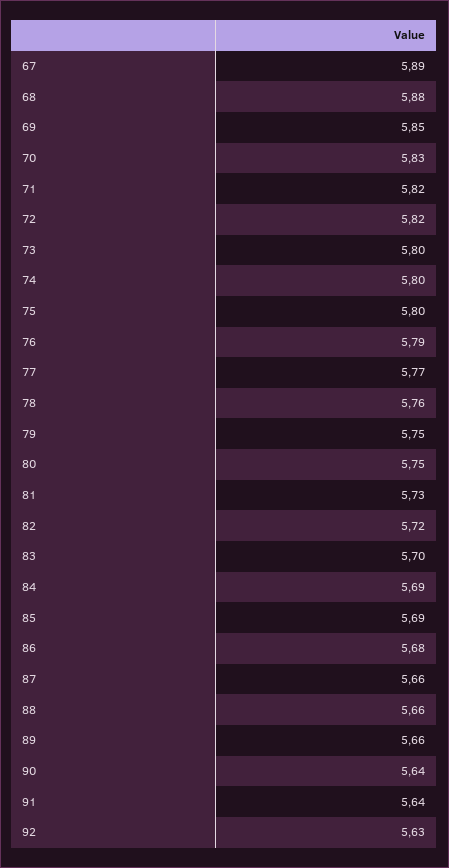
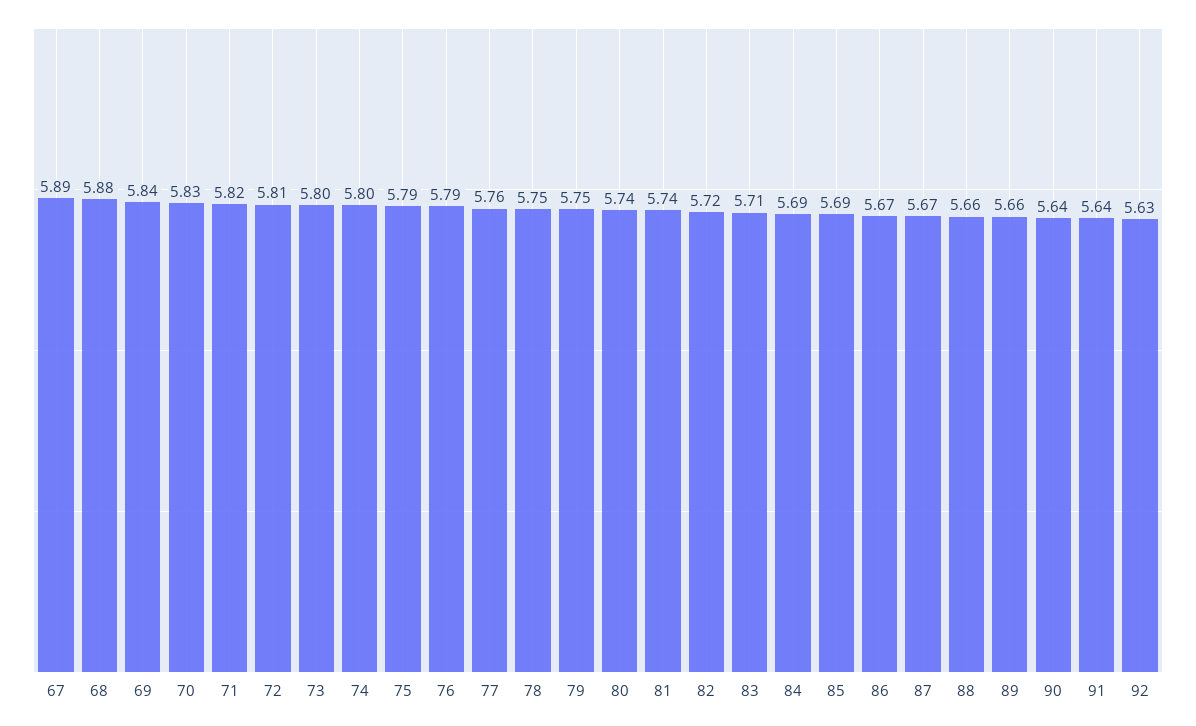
  {
    "67": 5.89,
    "68": 5.88,
-   "69": 5.85,
+   "69": 5.84,
    "70": 5.83,
    "71": 5.82,
-   "72": 5.82,
+   "72": 5.81,
    "73": 5.8,
    "74": 5.8,
-   "75": 5.8,
+   "75": 5.79,
    "76": 5.79,
-   "77": 5.77,
+   "77": 5.76,
-   "78": 5.76,
+   "78": 5.75,
    "79": 5.75,
-   "80": 5.75,
+   "80": 5.74,
-   "81": 5.73,
+   "81": 5.74,
    "82": 5.72,
-   "83": 5.7,
+   "83": 5.71,
    "84": 5.69,
    "85": 5.69,
-   "86": 5.68,
+   "86": 5.67,
-   "87": 5.66,
+   "87": 5.67,
    "88": 5.66,
    "89": 5.66,
    "90": 5.64,
    "91": 5.64,
    "92": 5.63
  }

